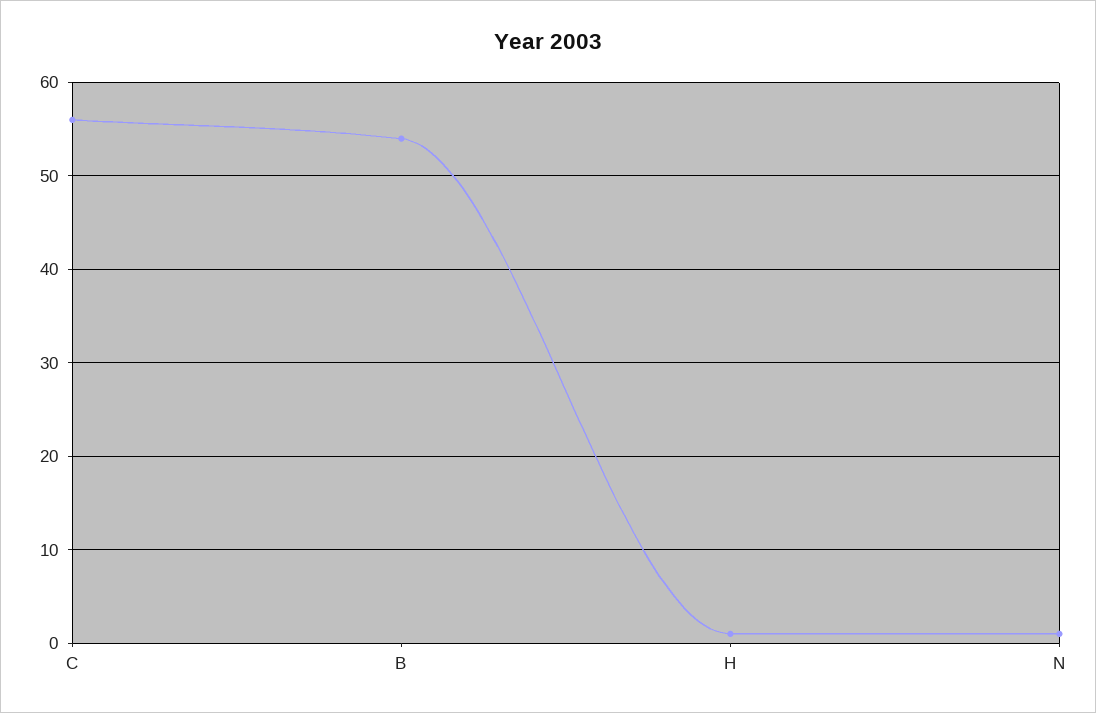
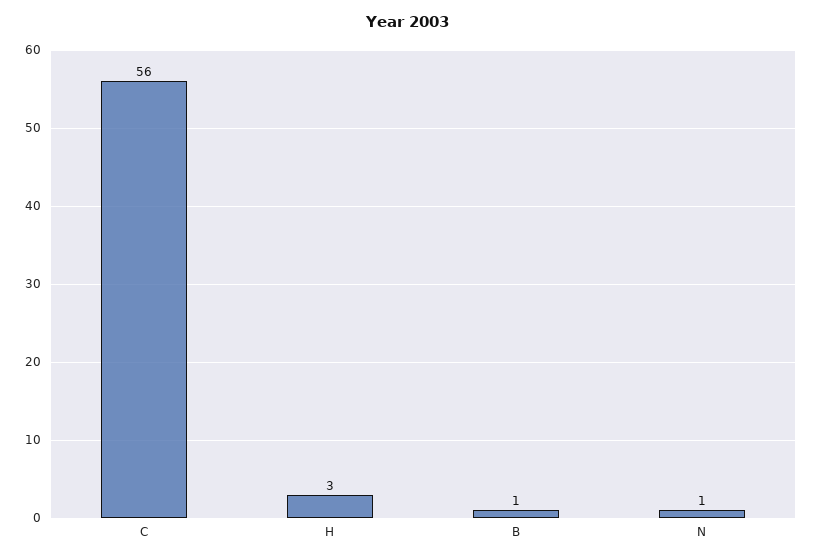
  {
    "C": 56,
-   "B": 54,
+   "B": 1,
-   "H": 1,
+   "H": 3,
    "N": 1
  }

